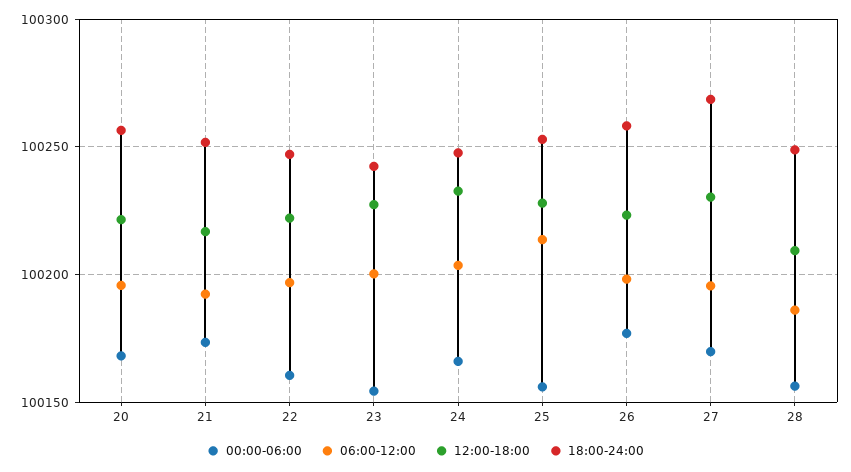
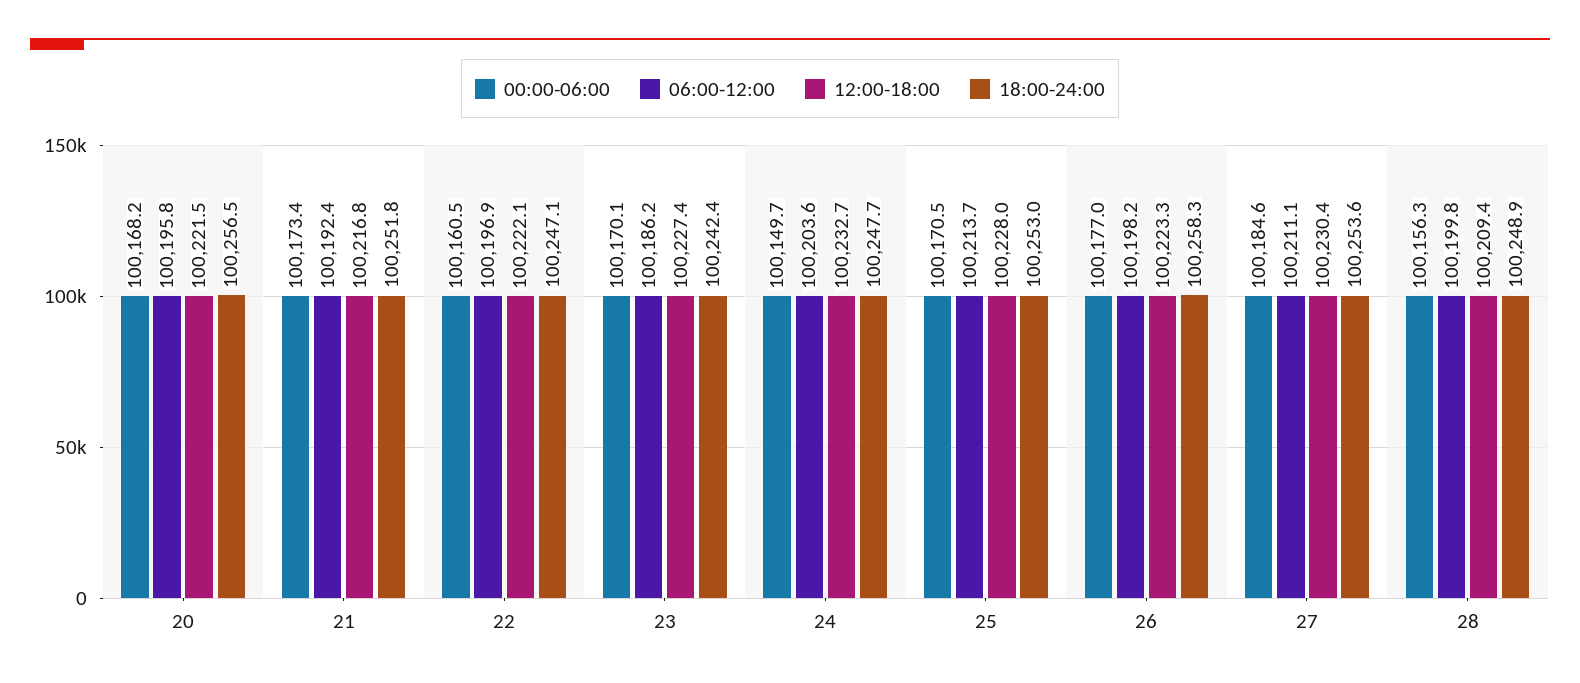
  {
    "00:00-06:00": {
      "20": 100168.2,
      "21": 100173.4,
      "22": 100160.5,
-     "23": 100155,
+     "23": 100170.1,
-     "24": 100165,
+     "24": 100149.7,
-     "25": 100155,
+     "25": 100170.5,
      "26": 100177,
-     "27": 100170,
+     "27": 100184.6,
      "28": 100156.3
    },
    "06:00-12:00": {
      "20": 100195.8,
      "21": 100192.4,
      "22": 100196.9,
-     "23": 100200,
+     "23": 100186.2,
      "24": 100203.6,
      "25": 100213.7,
      "26": 100198.2,
-     "27": 100195,
+     "27": 100211.1,
-     "28": 100185
+     "28": 100199.8
    },
    "12:00-18:00": {
      "20": 100221.5,
      "21": 100216.8,
      "22": 100222.1,
      "23": 100227.4,
      "24": 100232.7,
      "25": 100228,
      "26": 100223.3,
      "27": 100230.4,
      "28": 100209.4
    },
    "18:00-24:00": {
      "20": 100256.5,
      "21": 100251.8,
      "22": 100247.1,
      "23": 100242.4,
      "24": 100247.7,
      "25": 100253,
      "26": 100258.3,
-     "27": 100270,
+     "27": 100253.6,
      "28": 100248.9
    }
  }

